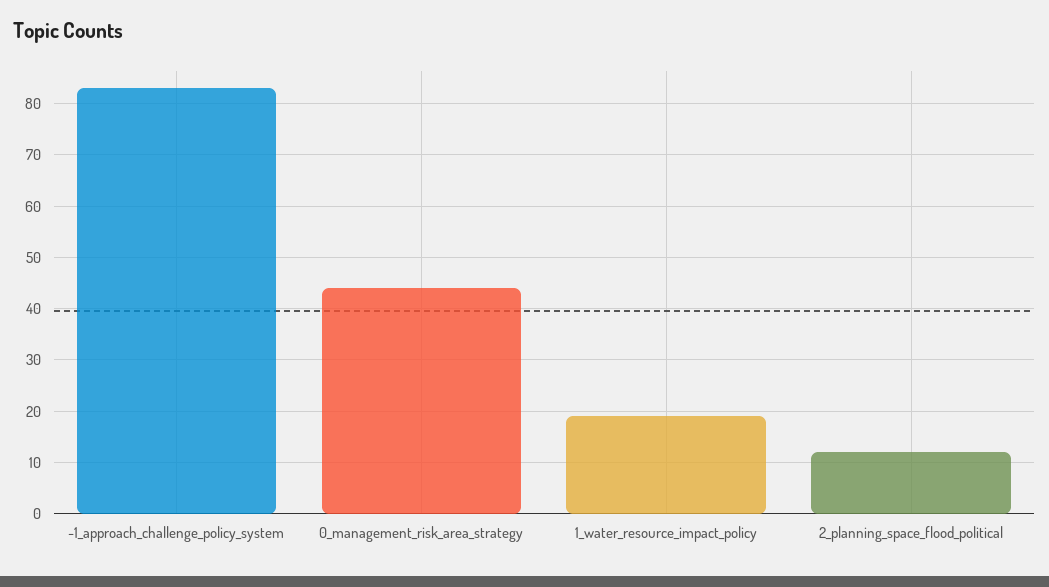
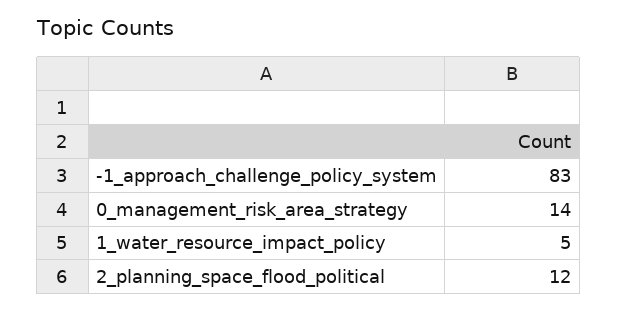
  {
    "-1_approach_challenge_policy_system": 83,
-   "0_management_risk_area_strategy": 45,
+   "0_management_risk_area_strategy": 14,
-   "1_water_resource_impact_policy": 20,
+   "1_water_resource_impact_policy": 5,
    "2_planning_space_flood_political": 12
  }

